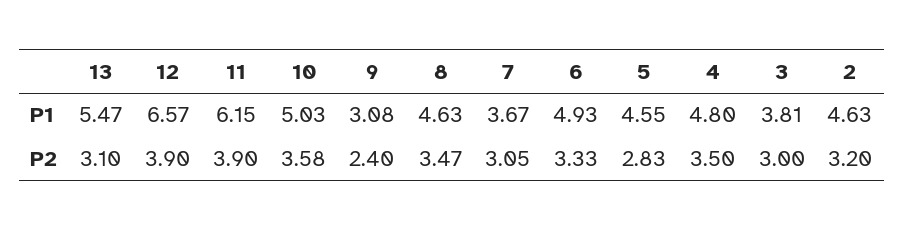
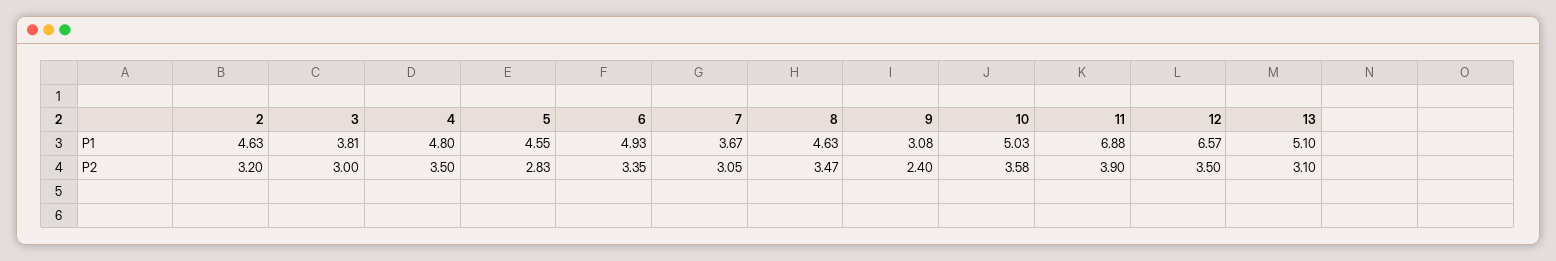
  {
    "13": {
-     "P1": 5.47,
+     "P1": 5.1,
      "P2": 3.1
    },
    "12": {
      "P1": 6.57,
-     "P2": 3.9
+     "P2": 3.5
    },
    "11": {
-     "P1": 6.15,
+     "P1": 6.88,
      "P2": 3.9
    },
    "10": {
      "P1": 5.03,
      "P2": 3.58
    },
    "9": {
      "P1": 3.08,
      "P2": 2.4
    },
    "8": {
      "P1": 4.63,
      "P2": 3.47
    },
    "7": {
      "P1": 3.67,
      "P2": 3.05
    },
    "6": {
      "P1": 4.93,
-     "P2": 3.33
+     "P2": 3.35
    },
    "5": {
      "P1": 4.55,
      "P2": 2.83
    },
    "4": {
      "P1": 4.8,
      "P2": 3.5
    },
    "3": {
      "P1": 3.81,
      "P2": 3
    },
    "2": {
      "P1": 4.63,
      "P2": 3.2
    }
  }

